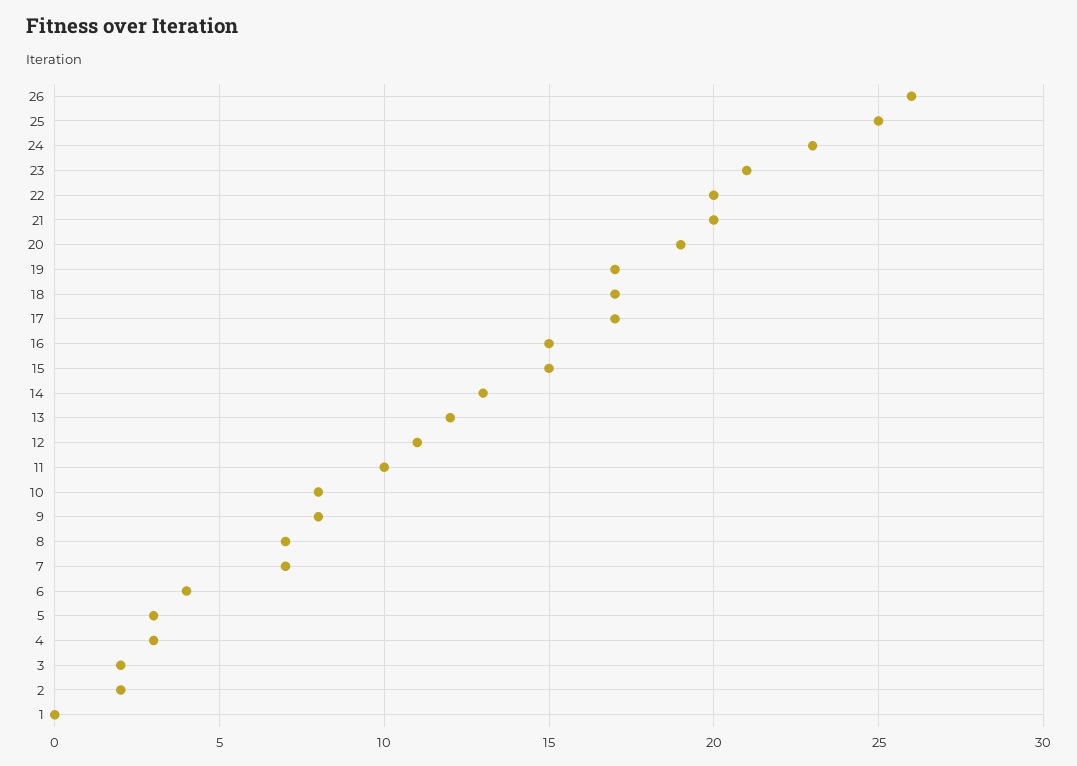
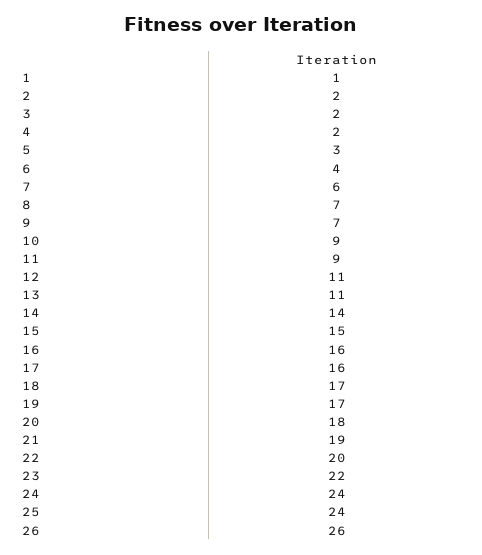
  {
    "26": 26,
-   "25": 25,
+   "25": 24,
-   "24": 23,
+   "24": 24,
-   "23": 21,
+   "23": 22,
    "22": 20,
-   "21": 20,
+   "21": 19,
-   "20": 19,
+   "20": 18,
    "19": 17,
    "18": 17,
-   "17": 17,
+   "17": 16,
-   "16": 15,
+   "16": 16,
    "15": 15,
-   "14": 13,
+   "14": 14,
-   "13": 12,
+   "13": 11,
    "12": 11,
-   "11": 10,
+   "11": 9,
-   "10": 8,
+   "10": 9,
-   "9": 8,
+   "9": 7,
    "8": 7,
-   "7": 7,
+   "7": 6,
    "6": 4,
    "5": 3,
-   "4": 3,
+   "4": 2,
    "3": 2,
    "2": 2,
-   "1": 0
+   "1": 1
  }

